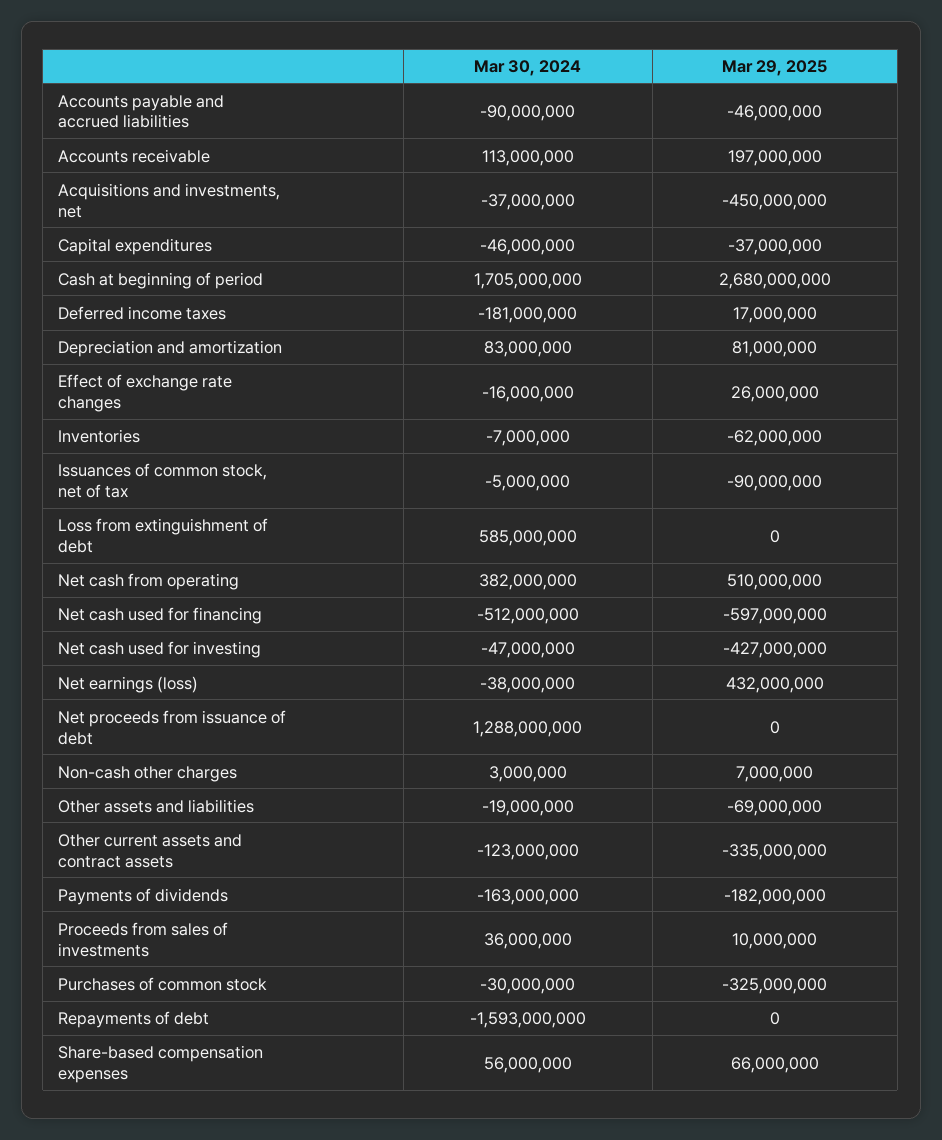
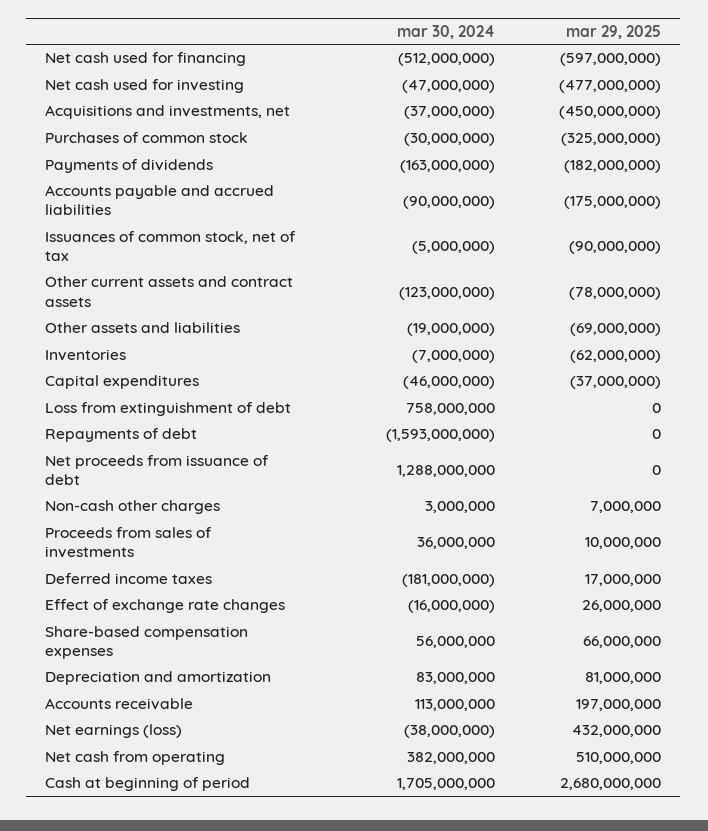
  {
    "Mar 30, 2024": {
      "Accounts payable and accrued liabilities": -90000000,
      "Accounts receivable": 113000000,
      "Acquisitions and investments, net": -37000000,
      "Capital expenditures": -46000000,
      "Cash at beginning of period": 1705000000,
      "Deferred income taxes": -181000000,
      "Depreciation and amortization": 83000000,
      "Effect of exchange rate changes": -16000000,
      "Inventories": -7000000,
      "Issuances of common stock, net of tax": -5000000,
-     "Loss from extinguishment of debt": 585000000,
+     "Loss from extinguishment of debt": 758000000,
      "Net cash from operating": 382000000,
      "Net cash used for financing": -512000000,
      "Net cash used for investing": -47000000,
      "Net earnings (loss)": -38000000,
      "Net proceeds from issuance of debt": 1288000000,
      "Non-cash other charges": 3000000,
      "Other assets and liabilities": -19000000,
      "Other current assets and contract assets": -123000000,
      "Payments of dividends": -163000000,
      "Proceeds from sales of investments": 36000000,
      "Purchases of common stock": -30000000,
      "Repayments of debt": -1593000000,
      "Share-based compensation expenses": 56000000
    },
    "Mar 29, 2025": {
-     "Accounts payable and accrued liabilities": -46000000,
+     "Accounts payable and accrued liabilities": -175000000,
      "Accounts receivable": 197000000,
      "Acquisitions and investments, net": -450000000,
      "Capital expenditures": -37000000,
      "Cash at beginning of period": 2680000000,
      "Deferred income taxes": 17000000,
      "Depreciation and amortization": 81000000,
      "Effect of exchange rate changes": 26000000,
      "Inventories": -62000000,
      "Issuances of common stock, net of tax": -90000000,
      "Loss from extinguishment of debt": 0,
      "Net cash from operating": 510000000,
      "Net cash used for financing": -597000000,
-     "Net cash used for investing": -427000000,
+     "Net cash used for investing": -477000000,
      "Net earnings (loss)": 432000000,
      "Net proceeds from issuance of debt": 0,
      "Non-cash other charges": 7000000,
      "Other assets and liabilities": -69000000,
-     "Other current assets and contract assets": -335000000,
+     "Other current assets and contract assets": -78000000,
      "Payments of dividends": -182000000,
      "Proceeds from sales of investments": 10000000,
      "Purchases of common stock": -325000000,
      "Repayments of debt": 0,
      "Share-based compensation expenses": 66000000
    }
  }

